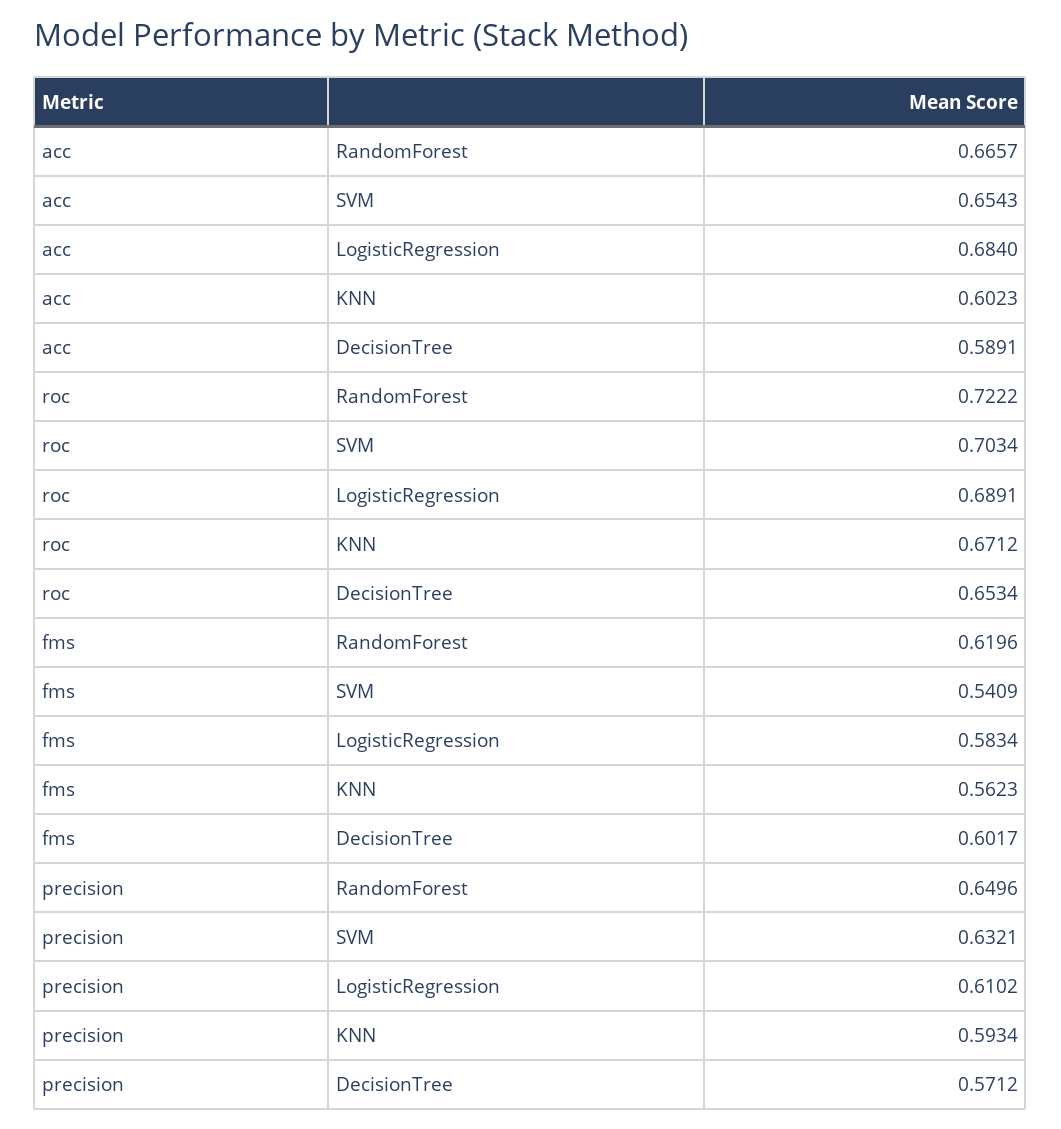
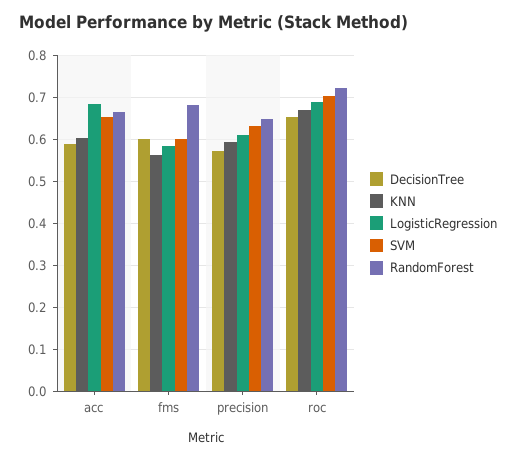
  {
    "RandomForest": {
      "acc": 0.6657,
      "roc": 0.7222,
-     "fms": 0.6196,
+     "fms": 0.68,
      "precision": 0.6496
    },
    "SVM": {
      "acc": 0.6543,
      "roc": 0.7034,
-     "fms": 0.5409,
+     "fms": 0.6,
      "precision": 0.6321
    },
    "LogisticRegression": {
      "acc": 0.684,
      "roc": 0.6891,
      "fms": 0.5834,
      "precision": 0.6102
    },
    "KNN": {
      "acc": 0.6023,
      "roc": 0.6712,
      "fms": 0.5623,
      "precision": 0.5934
    },
    "DecisionTree": {
      "acc": 0.5891,
      "roc": 0.6534,
      "fms": 0.6017,
      "precision": 0.5712
    }
  }

